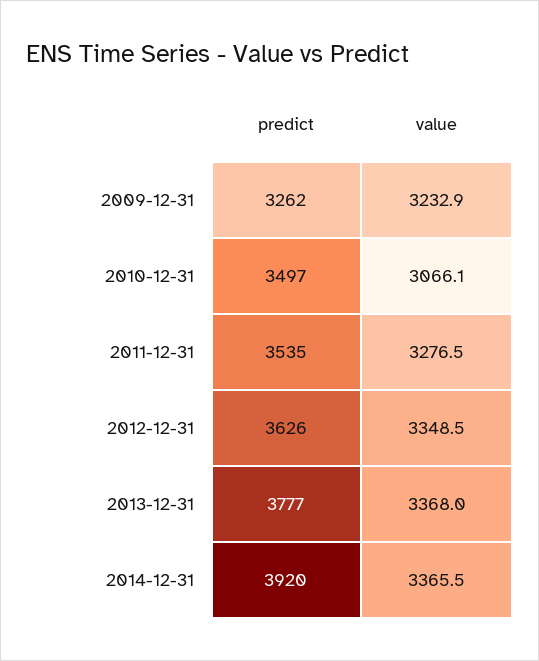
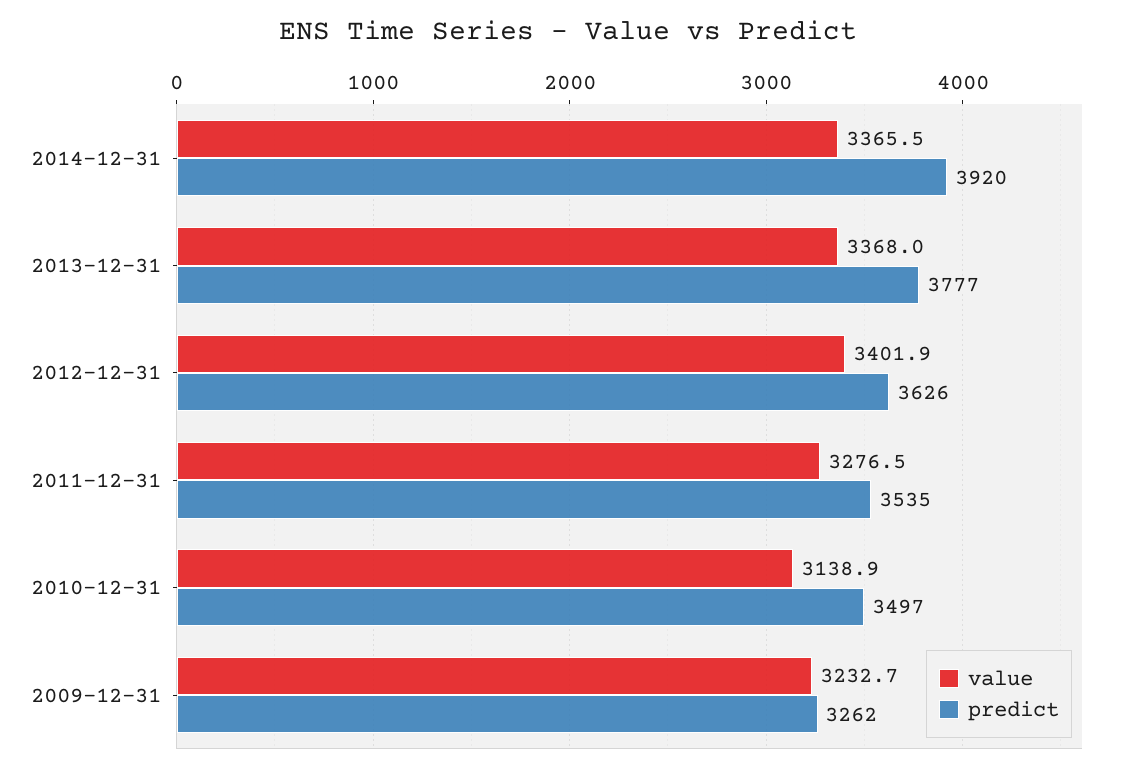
  {
    "predict": {
      "2009-12-31": 3262,
      "2010-12-31": 3497,
      "2011-12-31": 3535,
      "2012-12-31": 3626,
      "2013-12-31": 3777,
      "2014-12-31": 3920
    },
    "value": {
-     "2009-12-31": 3232.9,
+     "2009-12-31": 3232.7,
-     "2010-12-31": 3066.1,
+     "2010-12-31": 3138.9,
      "2011-12-31": 3276.5,
-     "2012-12-31": 3348.5,
+     "2012-12-31": 3401.9,
      "2013-12-31": 3368,
      "2014-12-31": 3365.5
    }
  }

